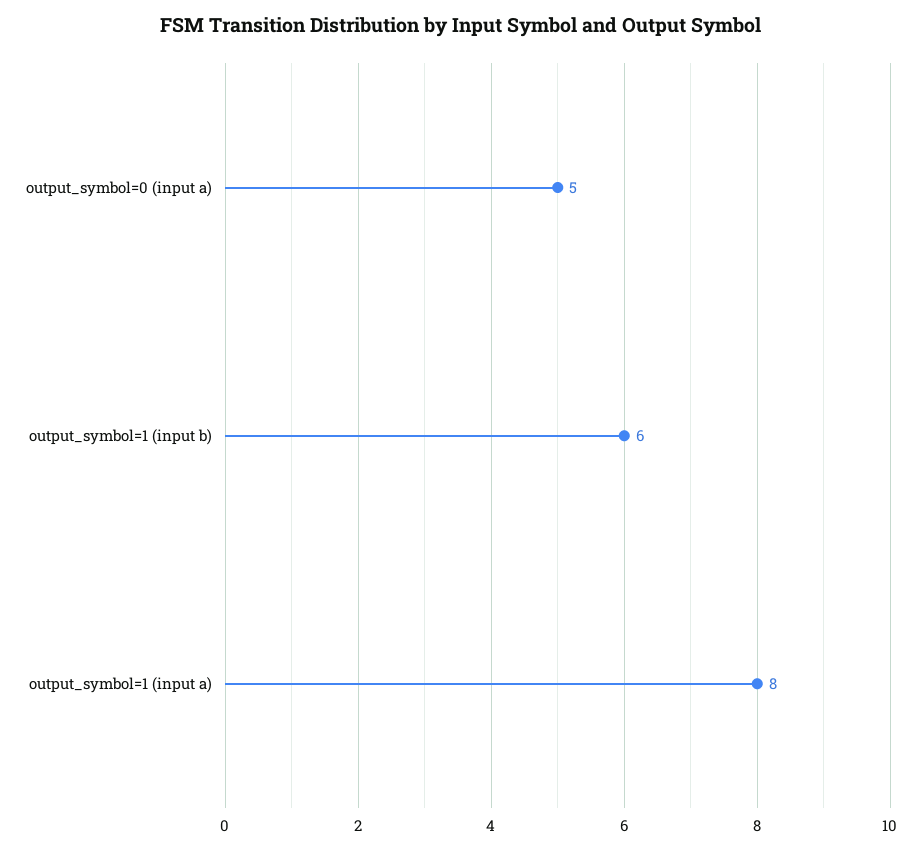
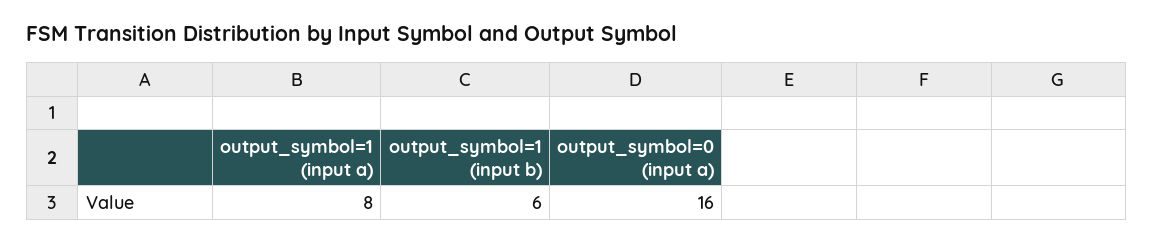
  {
-   "output_symbol=0 (input a)": 5,
+   "output_symbol=0 (input a)": 16,
    "output_symbol=1 (input b)": 6,
    "output_symbol=1 (input a)": 8
  }

